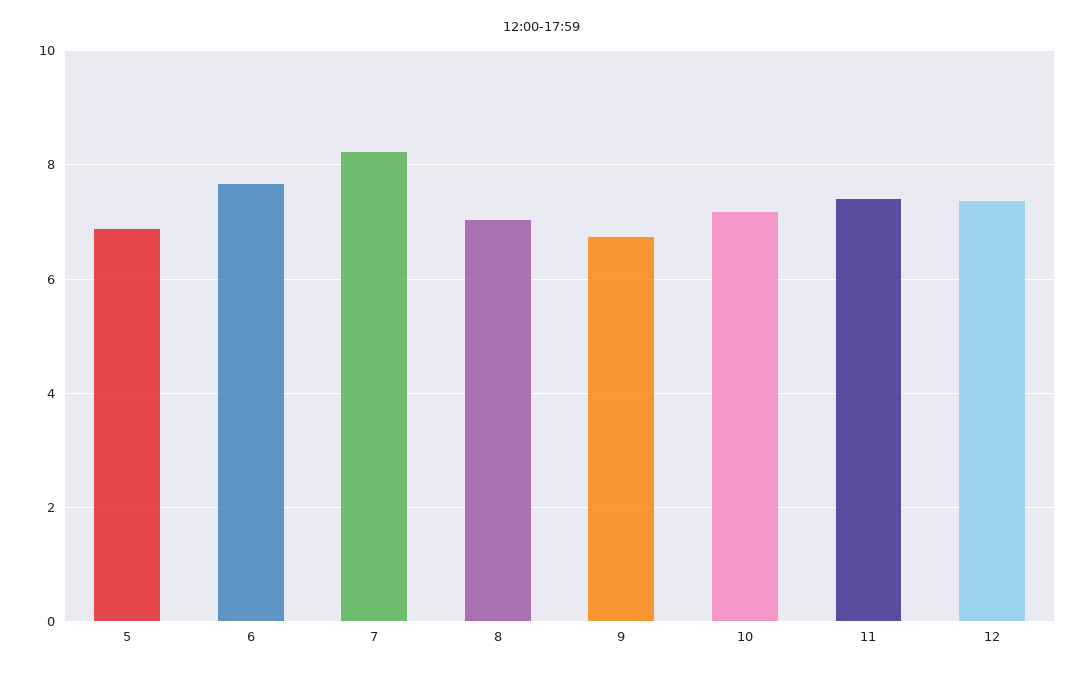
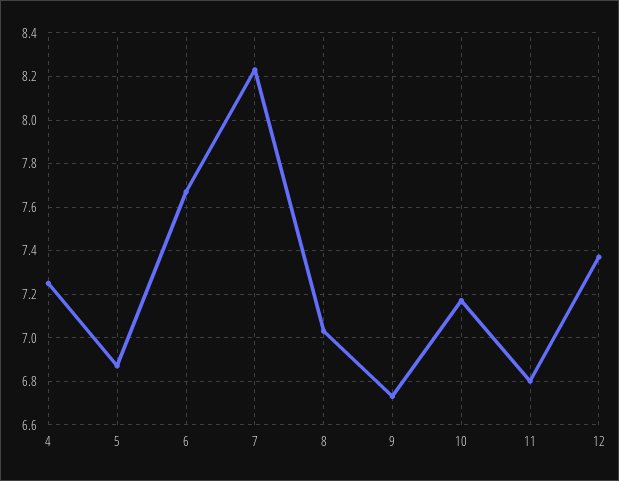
  {
    "5": 6.85,
    "6": 7.65,
    "7": 8.25,
    "8": 7.05,
    "9": 6.75,
    "10": 7.15,
-   "11": 7.4,
+   "11": 6.8,
-   "12": 7.35
+   "12": 7.35,
+   "4": 7.25
  }

